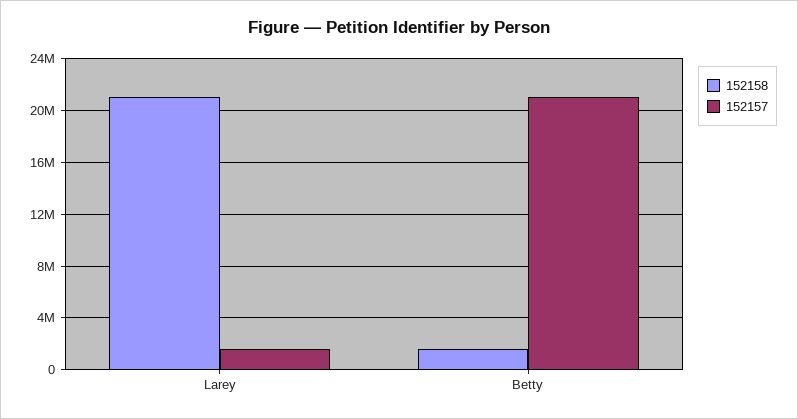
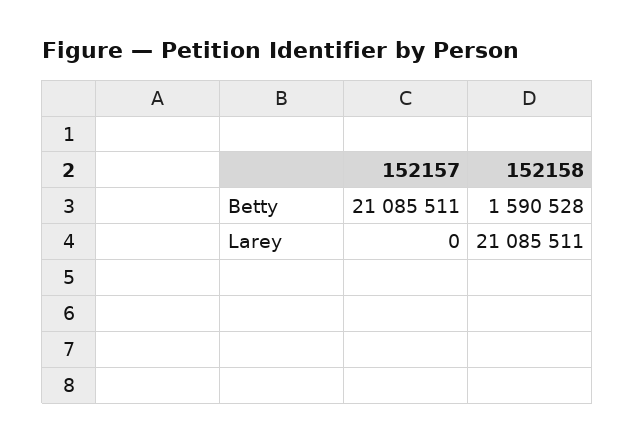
  {
    "152158": {
      "Larey": 21085511,
      "Betty": 1590528
    },
    "152157": {
-     "Larey": 1500000,
+     "Larey": 0,
      "Betty": 21085511
    }
  }

